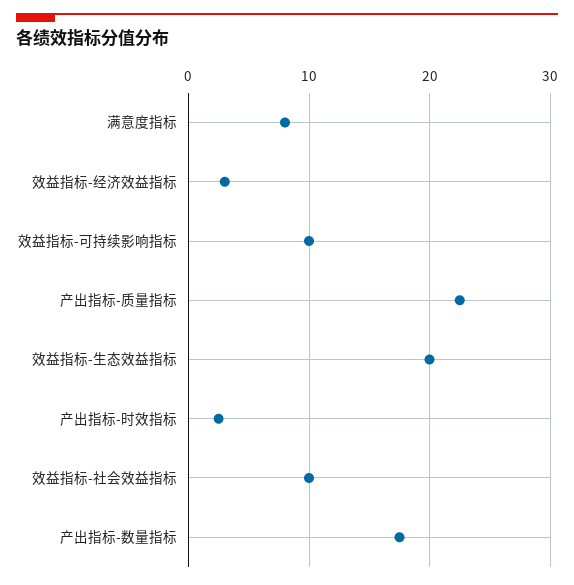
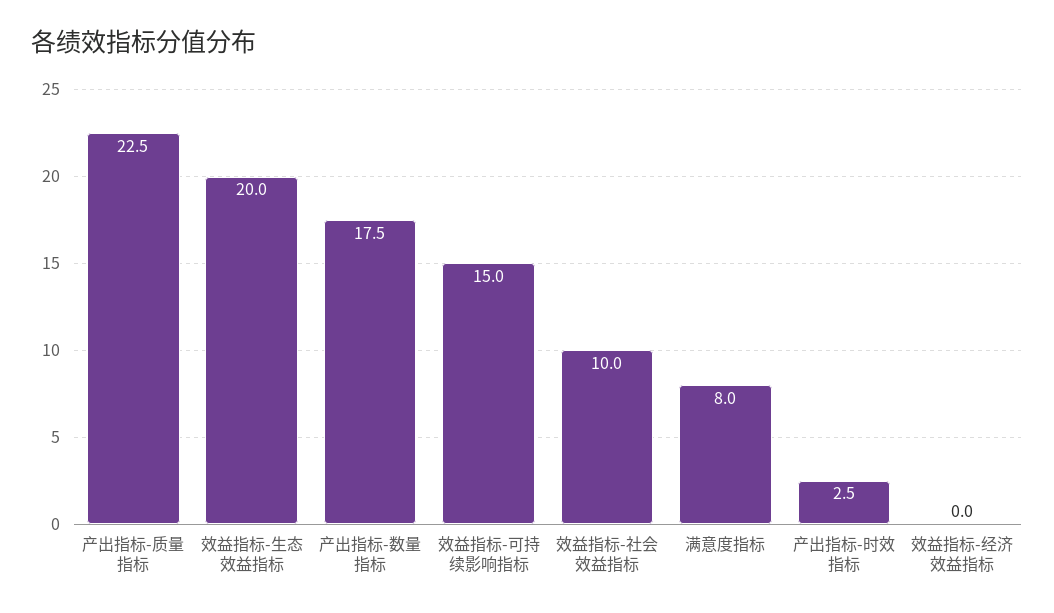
  {
    "满意度指标": 8,
-   "效益指标-经济效益指标": 3,
+   "效益指标-经济效益指标": 0,
-   "效益指标-可持续影响指标": 10,
+   "效益指标-可持续影响指标": 15,
    "产出指标-质量指标": 22.5,
    "效益指标-生态效益指标": 20,
    "产出指标-时效指标": 2.5,
    "效益指标-社会效益指标": 10,
    "产出指标-数量指标": 17.5
  }

